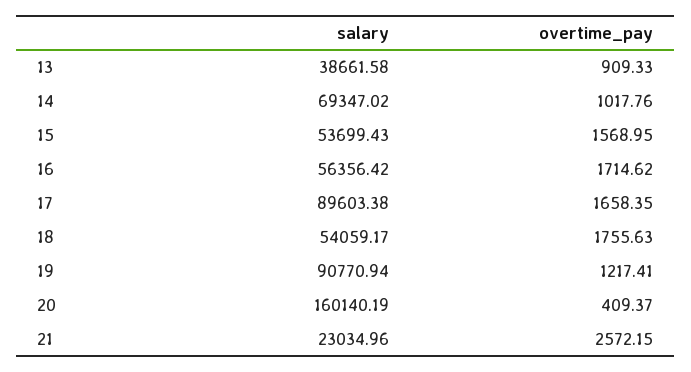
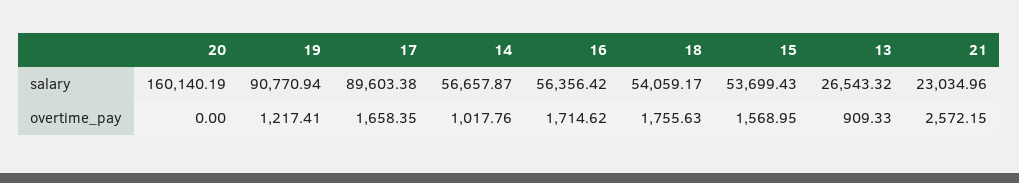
  {
    "salary": {
-     "13": 38661.58,
+     "13": 26543.32,
-     "14": 69347.02,
+     "14": 56657.87,
      "15": 53699.43,
      "16": 56356.42,
      "17": 89603.38,
      "18": 54059.17,
      "19": 90770.94,
      "20": 160140.19,
      "21": 23034.96
    },
    "overtime_pay": {
      "13": 909.33,
      "14": 1017.76,
      "15": 1568.95,
      "16": 1714.62,
      "17": 1658.35,
      "18": 1755.63,
      "19": 1217.41,
-     "20": 409.37,
+     "20": 0,
      "21": 2572.15
    }
  }

